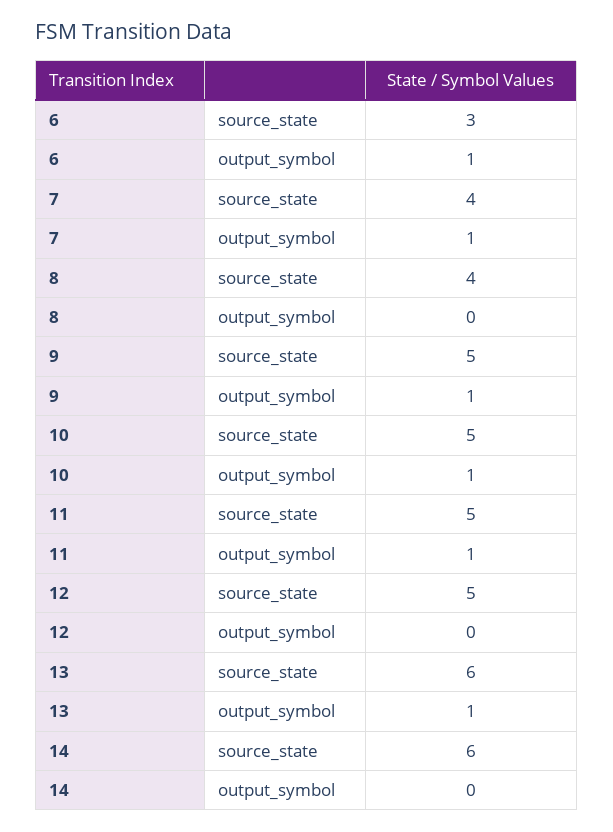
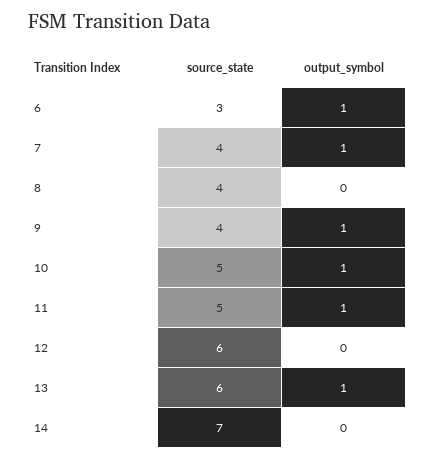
  {
    "6": {
      "source_state": 3,
      "output_symbol": 1
    },
    "7": {
      "source_state": 4,
      "output_symbol": 1
    },
    "8": {
      "source_state": 4,
      "output_symbol": 0
    },
    "9": {
-     "source_state": 5,
+     "source_state": 4,
      "output_symbol": 1
    },
    "10": {
      "source_state": 5,
      "output_symbol": 1
    },
    "11": {
      "source_state": 5,
      "output_symbol": 1
    },
    "12": {
-     "source_state": 5,
+     "source_state": 6,
      "output_symbol": 0
    },
    "13": {
      "source_state": 6,
      "output_symbol": 1
    },
    "14": {
-     "source_state": 6,
+     "source_state": 7,
      "output_symbol": 0
    }
  }

